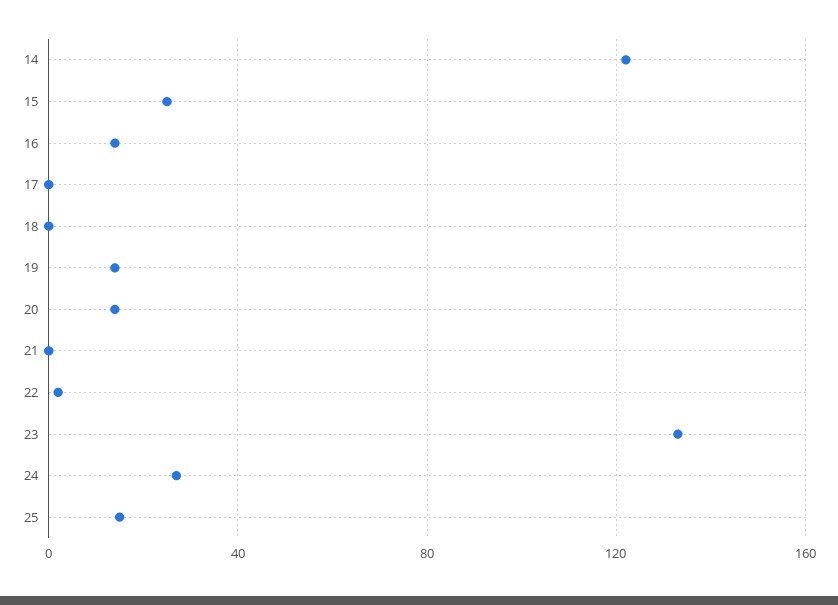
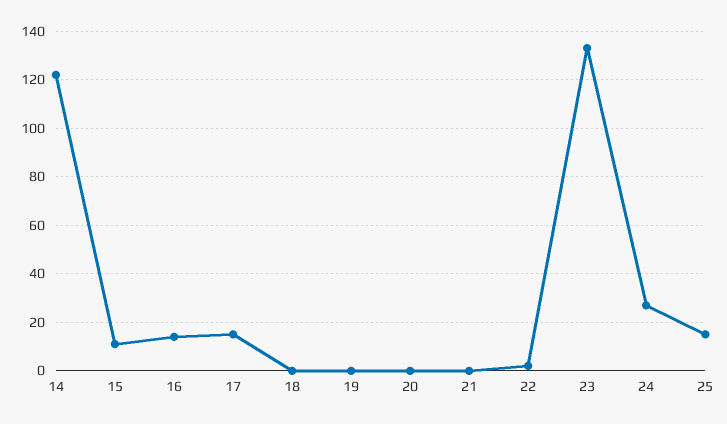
  {
    "14": 120,
-   "15": 25,
+   "15": 10,
    "16": 15,
-   "17": 0,
+   "17": 15,
    "18": 0,
-   "19": 15,
+   "19": 0,
-   "20": 15,
+   "20": 0,
    "21": 0,
    "22": 0,
    "23": 135,
    "24": 25,
    "25": 15
  }

